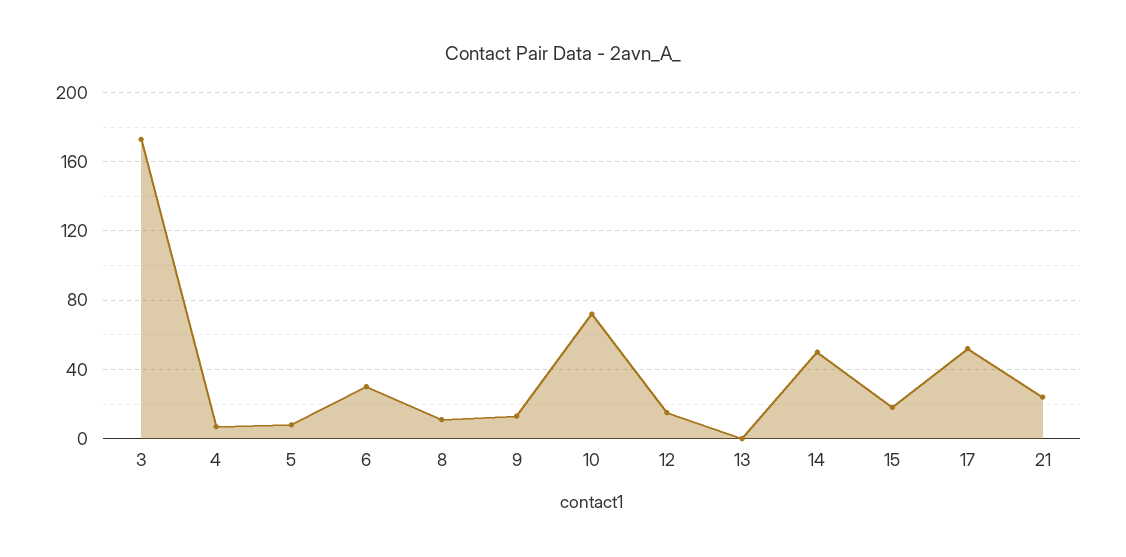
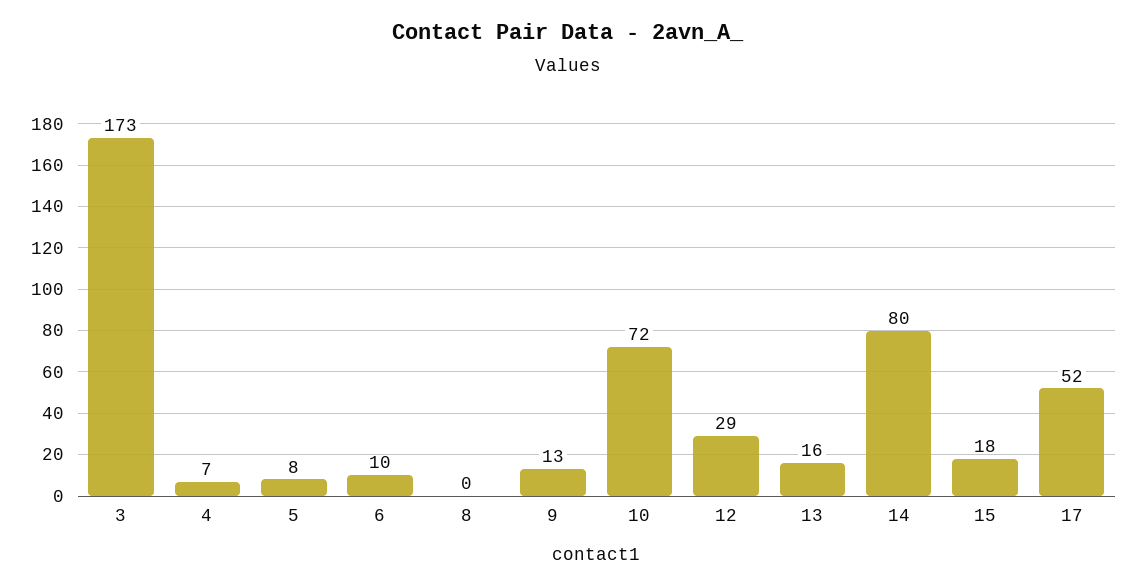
  {
    "3": 173,
    "4": 7,
    "5": 8,
-   "6": 30,
+   "6": 10,
-   "8": 10,
+   "8": 0,
    "9": 13,
    "10": 72,
-   "12": 15,
+   "12": 29,
-   "13": 0,
+   "13": 16,
-   "14": 50,
+   "14": 80,
    "15": 18,
-   "17": 52,
+   "17": 52
-   "21": 25
  }

